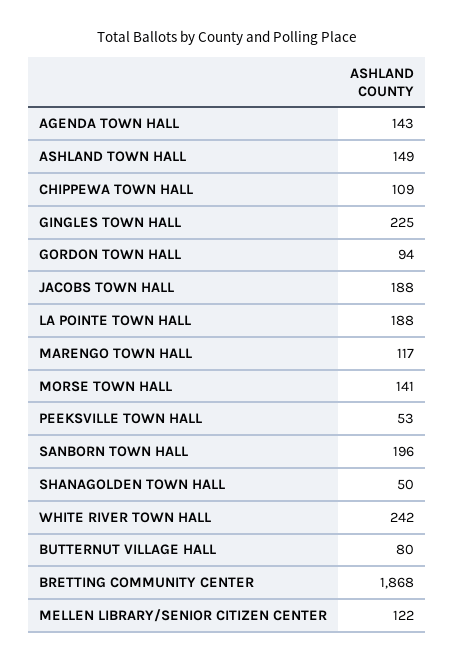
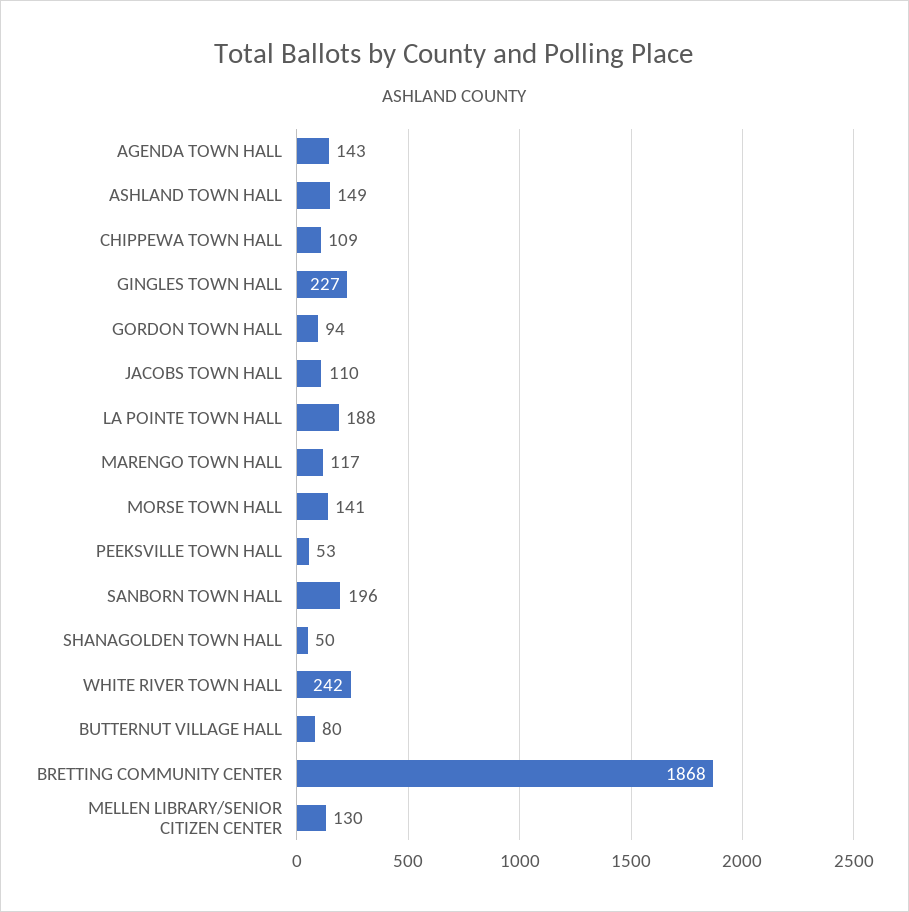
  {
    "AGENDA TOWN HALL": 143,
    "ASHLAND TOWN HALL": 149,
    "CHIPPEWA TOWN HALL": 109,
-   "GINGLES TOWN HALL": 225,
+   "GINGLES TOWN HALL": 227,
    "GORDON TOWN HALL": 94,
-   "JACOBS TOWN HALL": 188,
+   "JACOBS TOWN HALL": 110,
    "LA POINTE TOWN HALL": 188,
    "MARENGO TOWN HALL": 117,
    "MORSE TOWN HALL": 141,
    "PEEKSVILLE TOWN HALL": 53,
    "SANBORN TOWN HALL": 196,
    "SHANAGOLDEN TOWN HALL": 50,
    "WHITE RIVER TOWN HALL": 242,
    "BUTTERNUT VILLAGE HALL": 80,
    "BRETTING COMMUNITY CENTER": 1868,
-   "MELLEN LIBRARY/SENIOR CITIZEN CENTER": 122
+   "MELLEN LIBRARY/SENIOR CITIZEN CENTER": 130
  }

